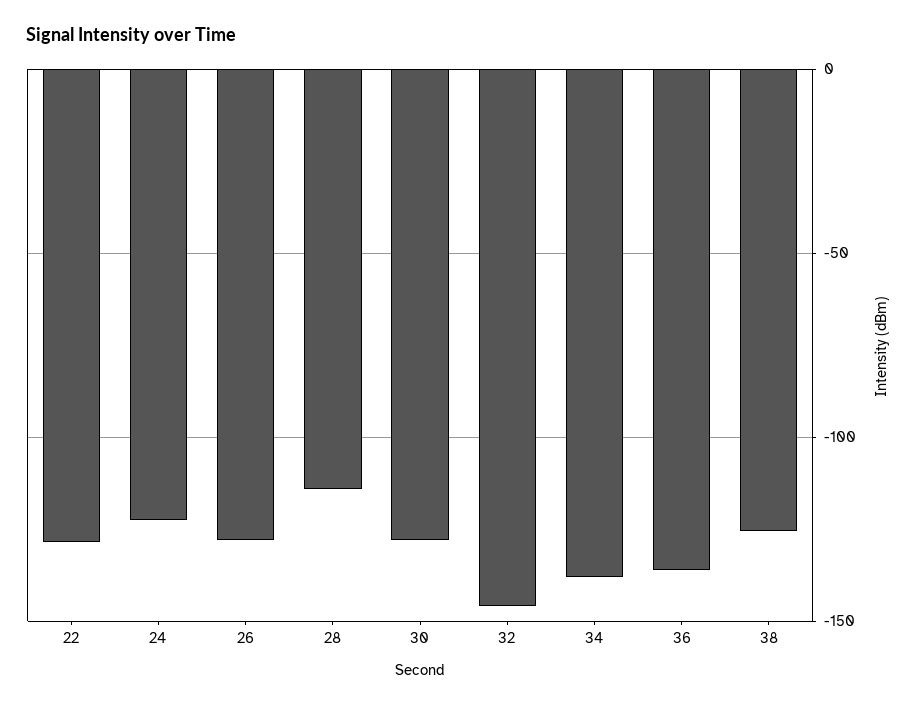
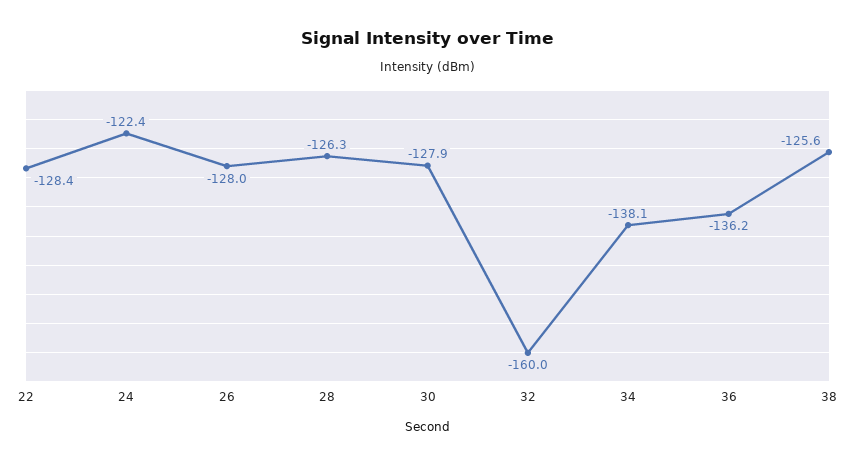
  {
    "22": -128.4,
    "24": -122.4,
    "26": -128,
-   "28": -115,
+   "28": -126.3,
    "30": -127.9,
-   "32": -145,
+   "32": -160,
    "34": -138.1,
    "36": -136.2,
    "38": -125.6
  }

